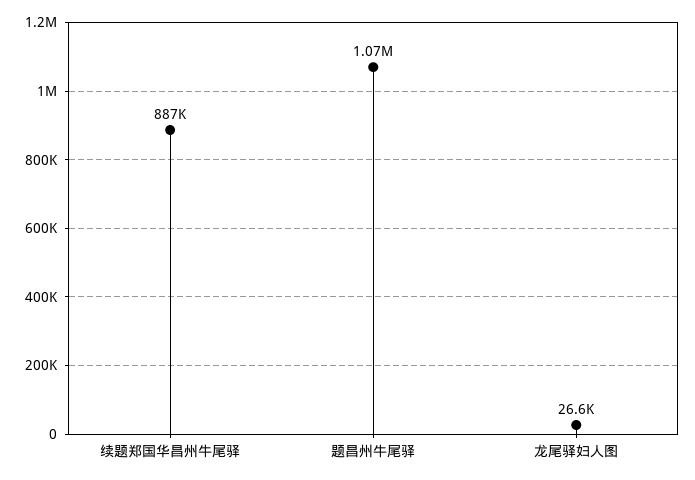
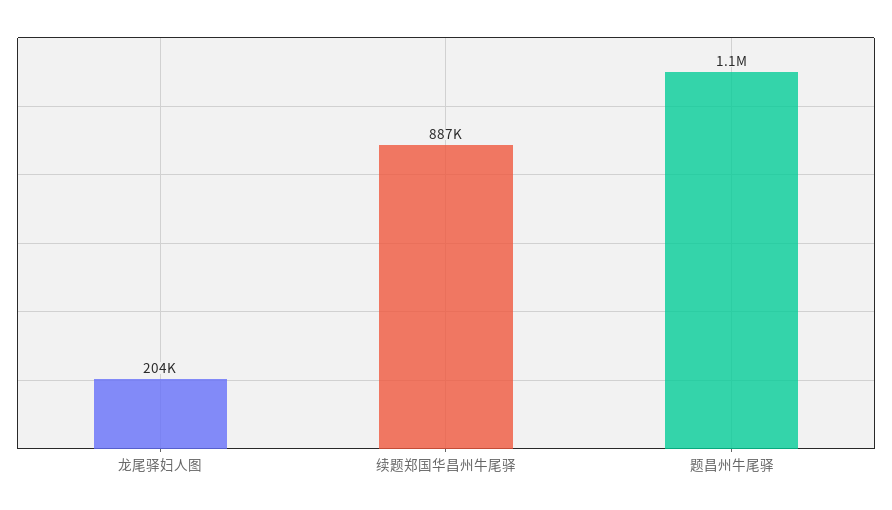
  {
    "续题郑国华昌州牛尾驿": 887000,
    "题昌州牛尾驿": 1070000,
-   "龙尾驿妇人图": 26600
+   "龙尾驿妇人图": 204000
  }

